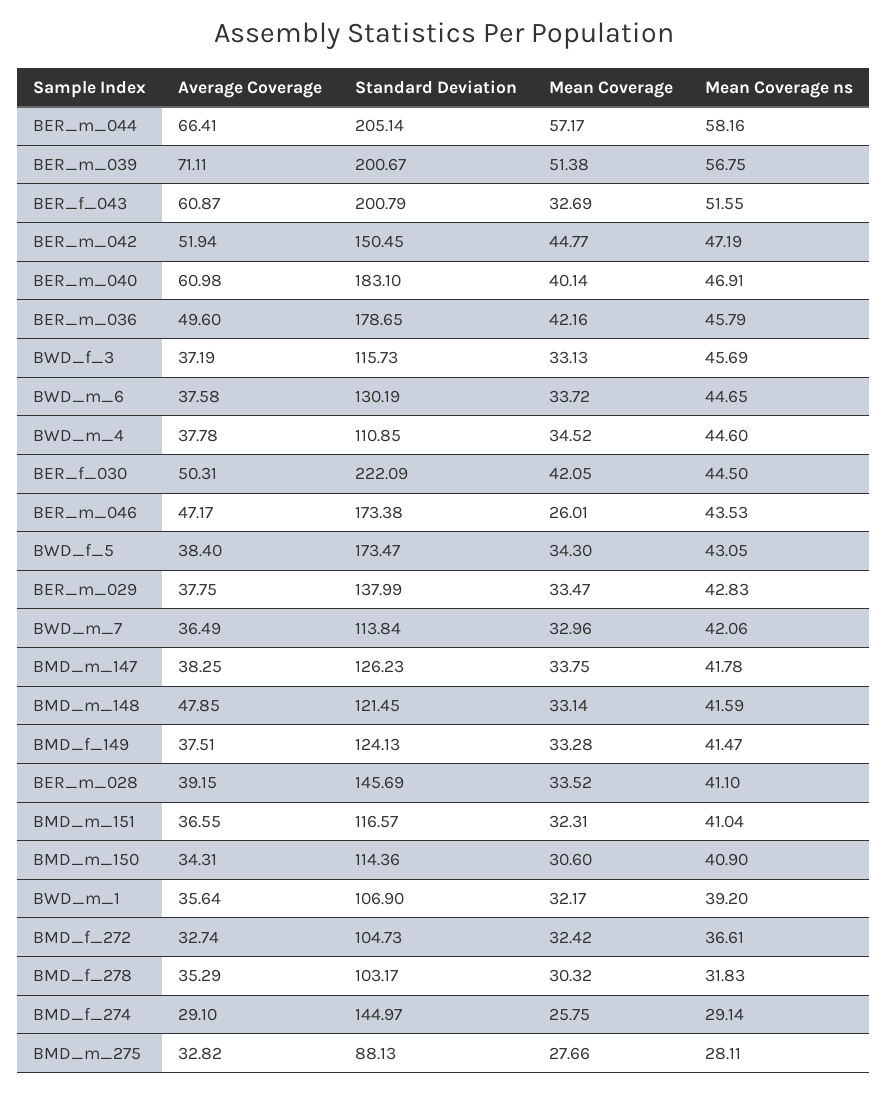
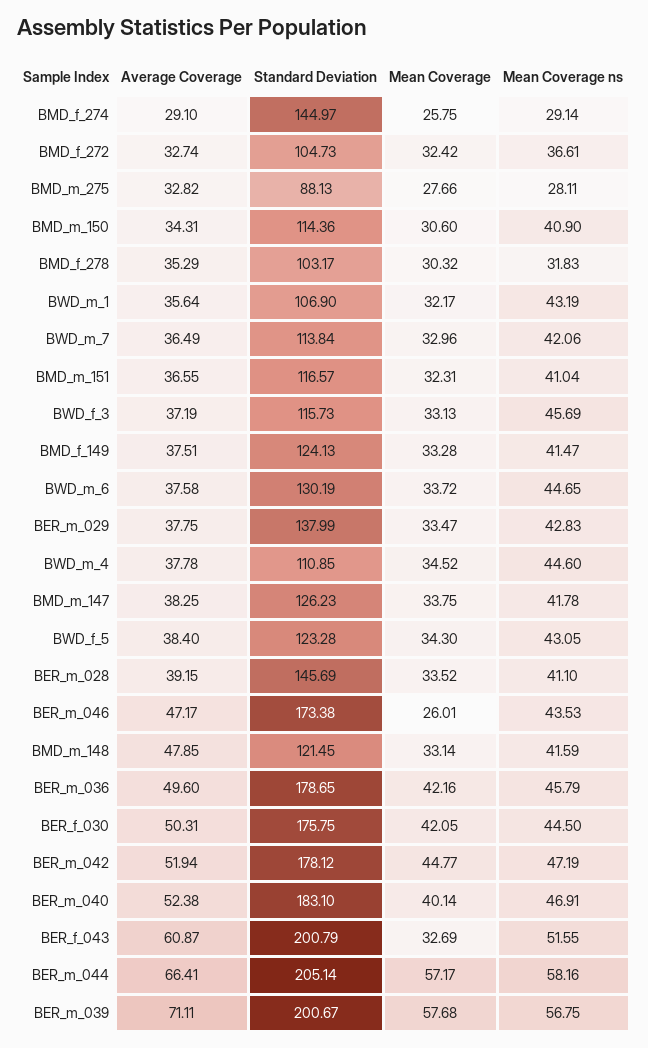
  {
    "Average Coverage": {
      "BER_m_044": 66.41,
      "BER_m_039": 71.11,
      "BER_f_043": 60.87,
      "BER_m_042": 51.94,
-     "BER_m_040": 60.98,
+     "BER_m_040": 52.38,
      "BER_m_036": 49.6,
      "BWD_f_3": 37.19,
      "BWD_m_6": 37.58,
      "BWD_m_4": 37.78,
      "BER_f_030": 50.31,
      "BER_m_046": 47.17,
      "BWD_f_5": 38.4,
      "BER_m_029": 37.75,
      "BWD_m_7": 36.49,
      "BMD_m_147": 38.25,
      "BMD_m_148": 47.85,
      "BMD_f_149": 37.51,
      "BER_m_028": 39.15,
      "BMD_m_151": 36.55,
      "BMD_m_150": 34.31,
      "BWD_m_1": 35.64,
      "BMD_f_272": 32.74,
      "BMD_f_278": 35.29,
      "BMD_f_274": 29.1,
      "BMD_m_275": 32.82
    },
    "Standard Deviation": {
      "BER_m_044": 205.14,
      "BER_m_039": 200.67,
      "BER_f_043": 200.79,
-     "BER_m_042": 150.45,
+     "BER_m_042": 178.12,
      "BER_m_040": 183.1,
      "BER_m_036": 178.65,
      "BWD_f_3": 115.73,
      "BWD_m_6": 130.19,
      "BWD_m_4": 110.85,
-     "BER_f_030": 222.09,
+     "BER_f_030": 175.75,
      "BER_m_046": 173.38,
-     "BWD_f_5": 173.47,
+     "BWD_f_5": 123.28,
      "BER_m_029": 137.99,
      "BWD_m_7": 113.84,
      "BMD_m_147": 126.23,
      "BMD_m_148": 121.45,
      "BMD_f_149": 124.13,
      "BER_m_028": 145.69,
      "BMD_m_151": 116.57,
      "BMD_m_150": 114.36,
      "BWD_m_1": 106.9,
      "BMD_f_272": 104.73,
      "BMD_f_278": 103.17,
      "BMD_f_274": 144.97,
      "BMD_m_275": 88.13
    },
    "Mean Coverage": {
      "BER_m_044": 57.17,
-     "BER_m_039": 51.38,
+     "BER_m_039": 57.68,
      "BER_f_043": 32.69,
      "BER_m_042": 44.77,
      "BER_m_040": 40.14,
      "BER_m_036": 42.16,
      "BWD_f_3": 33.13,
      "BWD_m_6": 33.72,
      "BWD_m_4": 34.52,
      "BER_f_030": 42.05,
      "BER_m_046": 26.01,
      "BWD_f_5": 34.3,
      "BER_m_029": 33.47,
      "BWD_m_7": 32.96,
      "BMD_m_147": 33.75,
      "BMD_m_148": 33.14,
      "BMD_f_149": 33.28,
      "BER_m_028": 33.52,
      "BMD_m_151": 32.31,
      "BMD_m_150": 30.6,
      "BWD_m_1": 32.17,
      "BMD_f_272": 32.42,
      "BMD_f_278": 30.32,
      "BMD_f_274": 25.75,
      "BMD_m_275": 27.66
    },
    "Mean Coverage ns": {
      "BER_m_044": 58.16,
      "BER_m_039": 56.75,
      "BER_f_043": 51.55,
      "BER_m_042": 47.19,
      "BER_m_040": 46.91,
      "BER_m_036": 45.79,
      "BWD_f_3": 45.69,
      "BWD_m_6": 44.65,
      "BWD_m_4": 44.6,
      "BER_f_030": 44.5,
      "BER_m_046": 43.53,
      "BWD_f_5": 43.05,
      "BER_m_029": 42.83,
      "BWD_m_7": 42.06,
      "BMD_m_147": 41.78,
      "BMD_m_148": 41.59,
      "BMD_f_149": 41.47,
      "BER_m_028": 41.1,
      "BMD_m_151": 41.04,
      "BMD_m_150": 40.9,
-     "BWD_m_1": 39.2,
+     "BWD_m_1": 43.19,
      "BMD_f_272": 36.61,
      "BMD_f_278": 31.83,
      "BMD_f_274": 29.14,
      "BMD_m_275": 28.11
    }
  }

